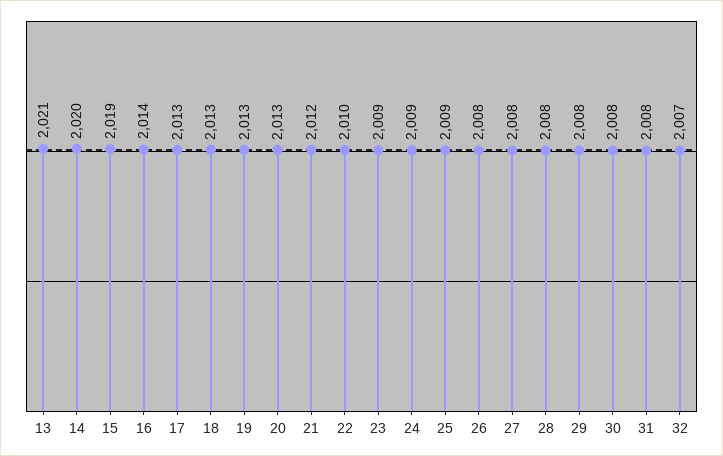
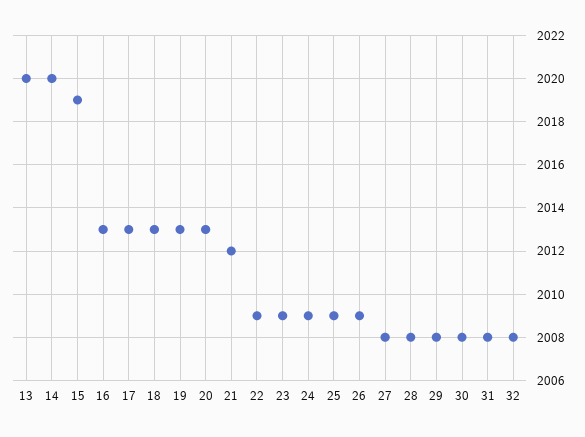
  {
-   "13": 2021,
+   "13": 2020,
    "14": 2020,
    "15": 2019,
-   "16": 2014,
+   "16": 2013,
    "17": 2013,
    "18": 2013,
    "19": 2013,
    "20": 2013,
    "21": 2012,
-   "22": 2010,
+   "22": 2009,
    "23": 2009,
    "24": 2009,
    "25": 2009,
-   "26": 2008,
+   "26": 2009,
    "27": 2008,
    "28": 2008,
    "29": 2008,
    "30": 2008,
    "31": 2008,
-   "32": 2007
+   "32": 2008
  }

